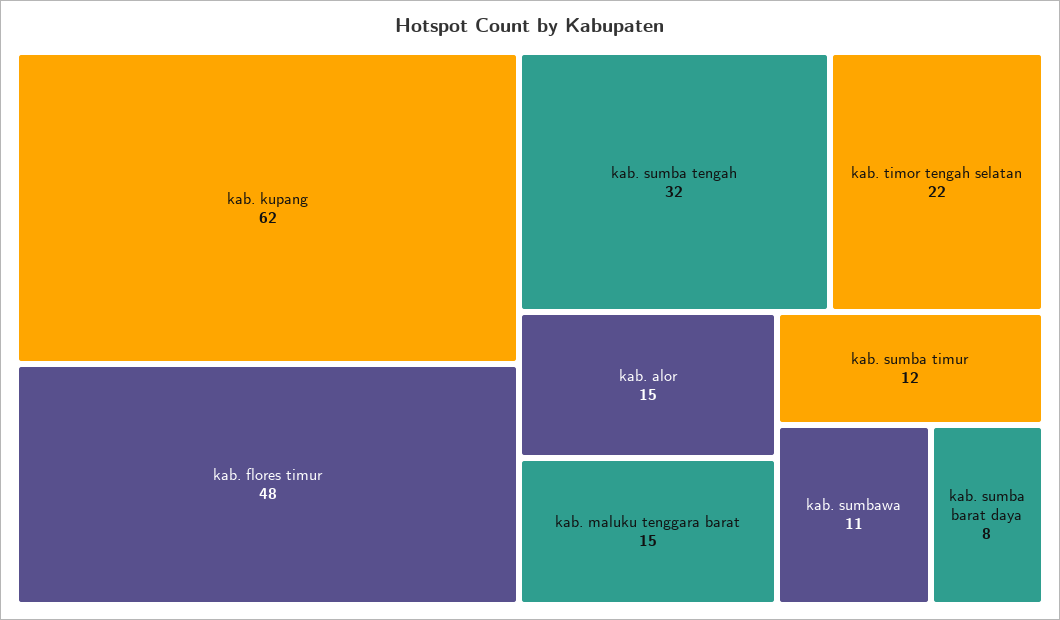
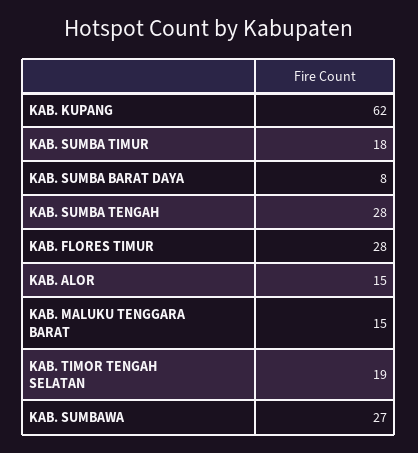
  {
    "kab. kupang": 62,
-   "kab. flores timur": 48,
+   "kab. flores timur": 28,
-   "kab. sumba tengah": 32,
+   "kab. sumba tengah": 28,
-   "kab. timor tengah selatan": 22,
+   "kab. timor tengah selatan": 19,
    "kab. alor": 15,
    "kab. maluku tenggara barat": 15,
-   "kab. sumba timur": 12,
+   "kab. sumba timur": 18,
-   "kab. sumbawa": 11,
+   "kab. sumbawa": 27,
    "kab. sumba barat daya": 8
  }

